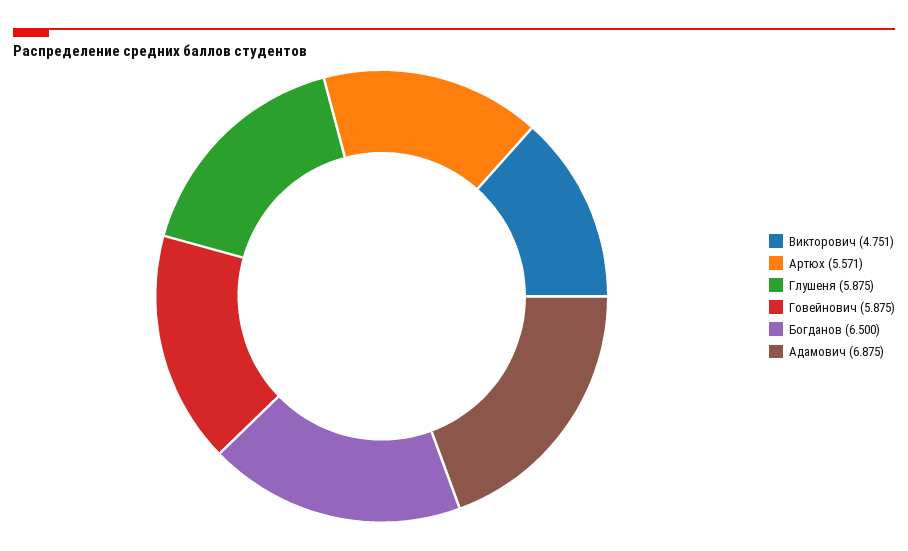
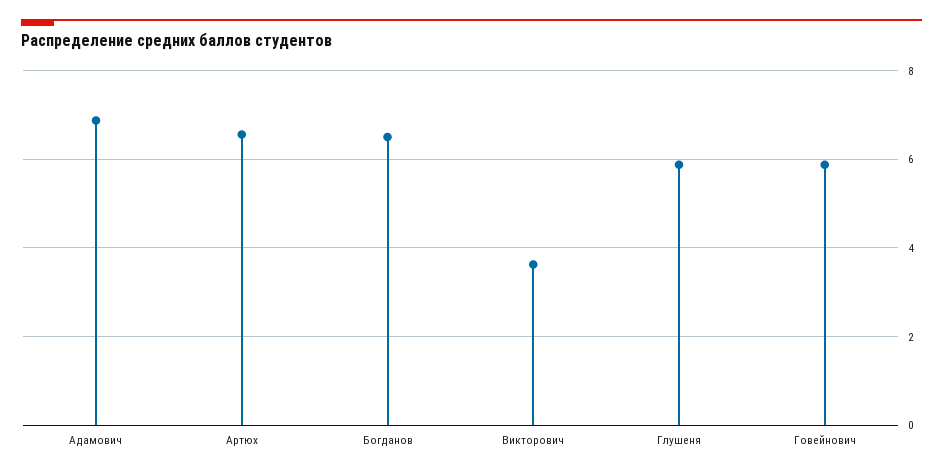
  {
-   "Викторович": 4.751,
+   "Викторович": 3.6,
-   "Артюх": 5.571,
+   "Артюх": 6.6,
    "Глушеня": 5.875,
    "Говейнович": 5.875,
    "Богданов": 6.5,
    "Адамович": 6.875
  }

